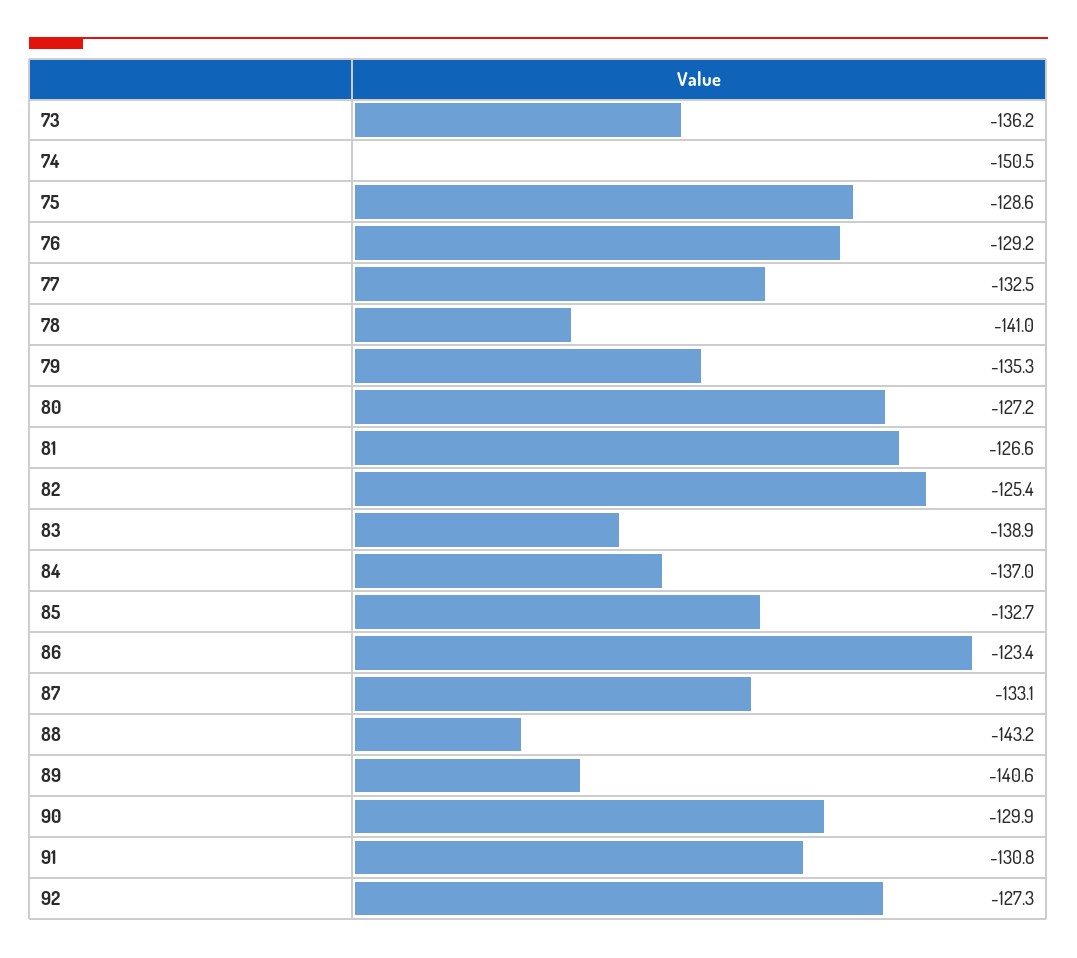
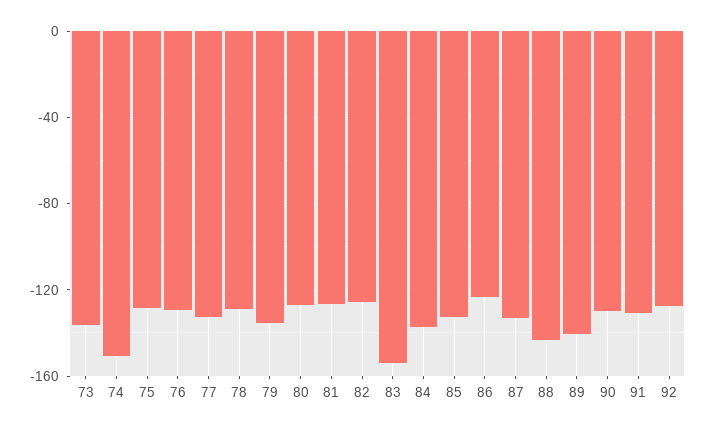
  {
    "73": -136.2,
    "74": -150.5,
    "75": -128.6,
    "76": -129.2,
    "77": -132.5,
-   "78": -141,
+   "78": -130,
    "79": -135.3,
    "80": -127.2,
    "81": -126.6,
    "82": -125.4,
-   "83": -138.9,
+   "83": -155,
    "84": -137,
    "85": -132.7,
    "86": -123.4,
    "87": -133.1,
    "88": -143.2,
    "89": -140.6,
    "90": -129.9,
    "91": -130.8,
    "92": -127.3
  }

